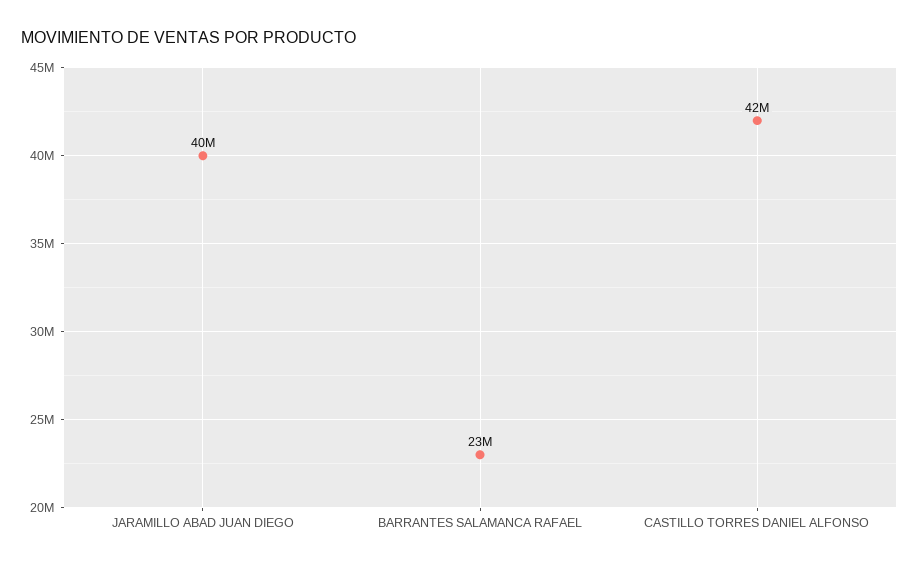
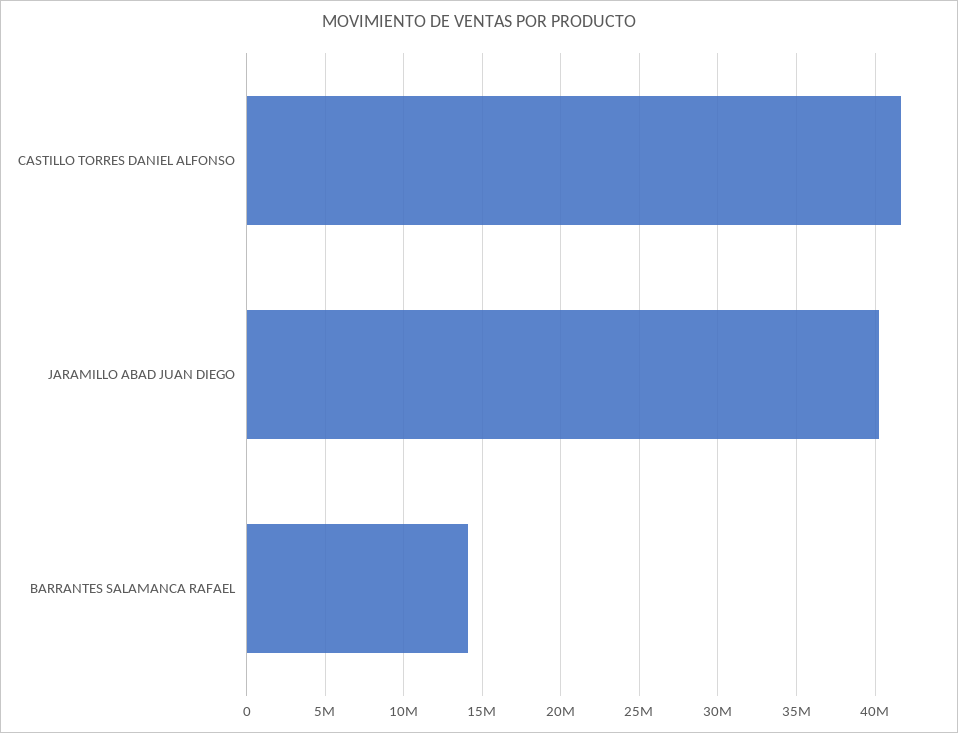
  {
    "JARAMILLO ABAD JUAN DIEGO": 40000000,
-   "BARRANTES SALAMANCA RAFAEL": 23000000,
+   "BARRANTES SALAMANCA RAFAEL": 14000000,
    "CASTILLO TORRES DANIEL ALFONSO": 42000000
  }

